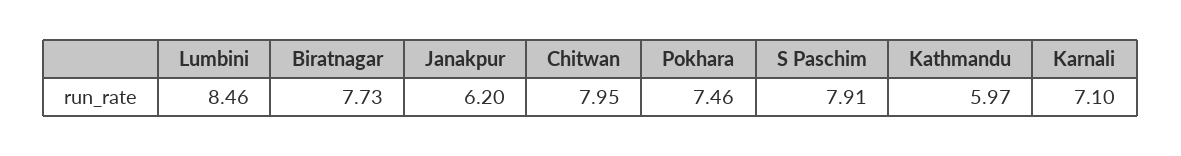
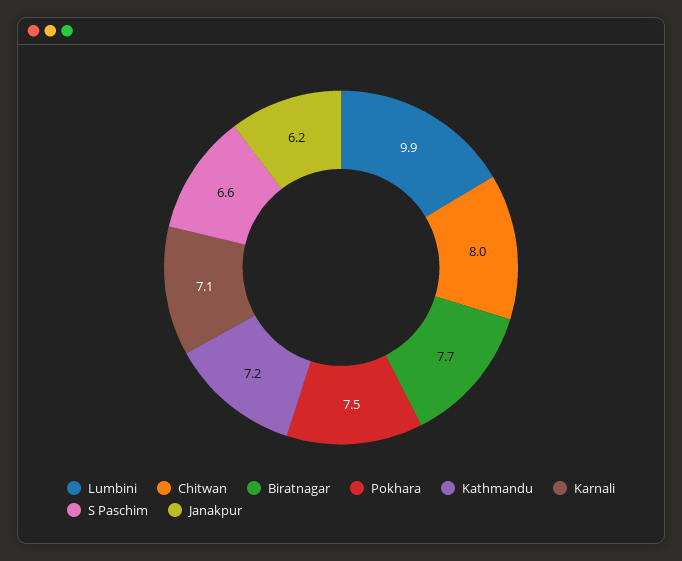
  {
-   "Lumbini": 8.46,
+   "Lumbini": 9.9,
    "Biratnagar": 7.73,
    "Janakpur": 6.2,
    "Chitwan": 7.95,
    "Pokhara": 7.46,
-   "S Paschim": 7.91,
+   "S Paschim": 6.6,
-   "Kathmandu": 5.97,
+   "Kathmandu": 7.2,
    "Karnali": 7.1
  }

